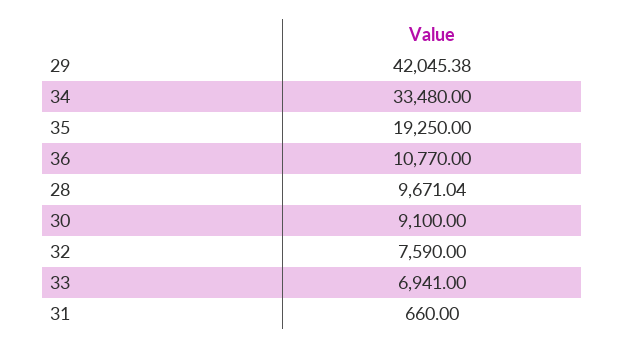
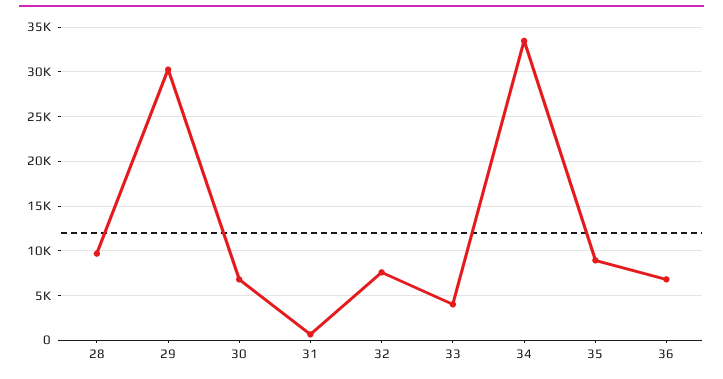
  {
-   "29": 42045.38,
+   "29": 30000,
    "34": 33480,
-   "35": 19250,
+   "35": 9000,
-   "36": 10770,
+   "36": 7000,
    "28": 9671.04,
-   "30": 9100,
+   "30": 7000,
    "32": 7590,
-   "33": 6941,
+   "33": 4000,
    "31": 660
  }

